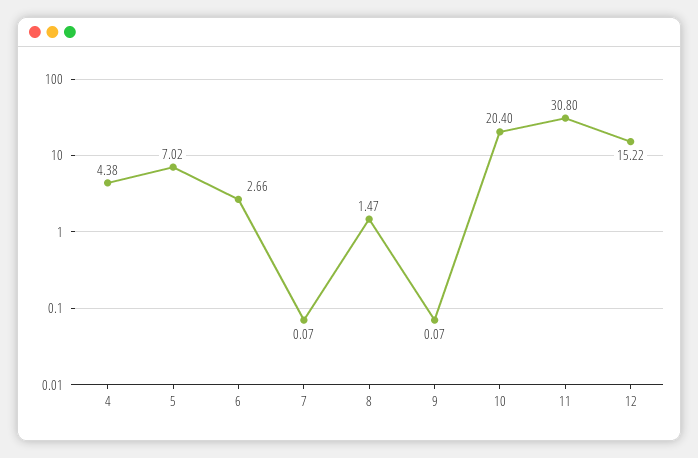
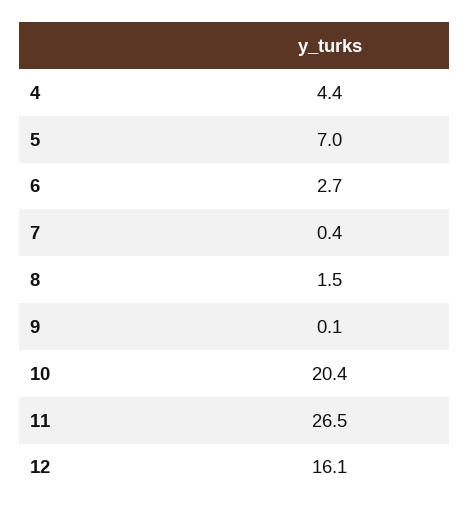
  {
    "4": 4.38,
    "5": 7.02,
    "6": 2.66,
-   "7": 0.07,
+   "7": 0.4,
    "8": 1.47,
    "9": 0.07,
    "10": 20.4,
-   "11": 30.8,
+   "11": 26.5,
-   "12": 15.22
+   "12": 16.1
  }

